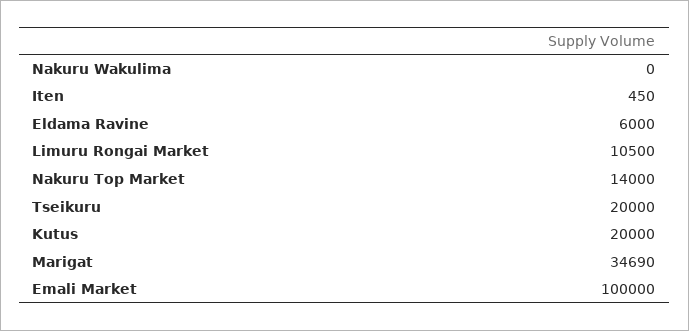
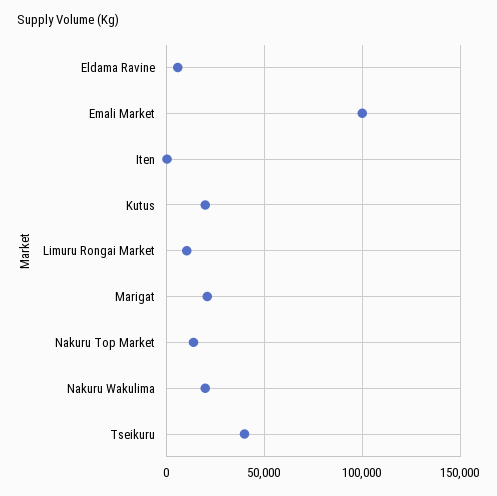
  {
-   "Nakuru Wakulima": 0,
+   "Nakuru Wakulima": 20000,
    "Iten": 450,
    "Eldama Ravine": 6000,
    "Limuru Rongai Market": 10500,
    "Nakuru Top Market": 14000,
-   "Tseikuru": 20000,
+   "Tseikuru": 40000,
    "Kutus": 20000,
-   "Marigat": 34690,
+   "Marigat": 20000,
    "Emali Market": 100000
  }

